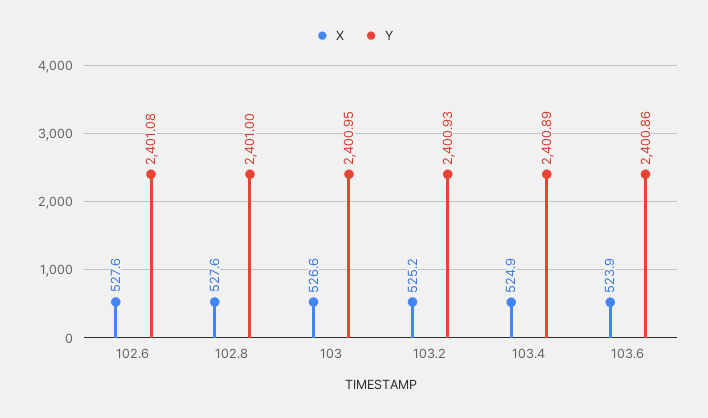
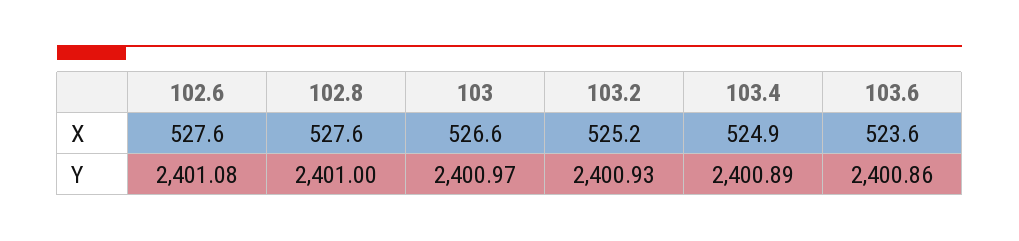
  {
    "X": {
      "102.6": 527.6,
      "102.8": 527.6,
      "103": 526.6,
      "103.2": 525.2,
      "103.4": 524.9,
-     "103.6": 523.9
+     "103.6": 523.6
    },
    "Y": {
      "102.6": 2401.08,
      "102.8": 2401,
-     "103": 2400.95,
+     "103": 2400.97,
      "103.2": 2400.93,
      "103.4": 2400.89,
      "103.6": 2400.86
    }
  }

